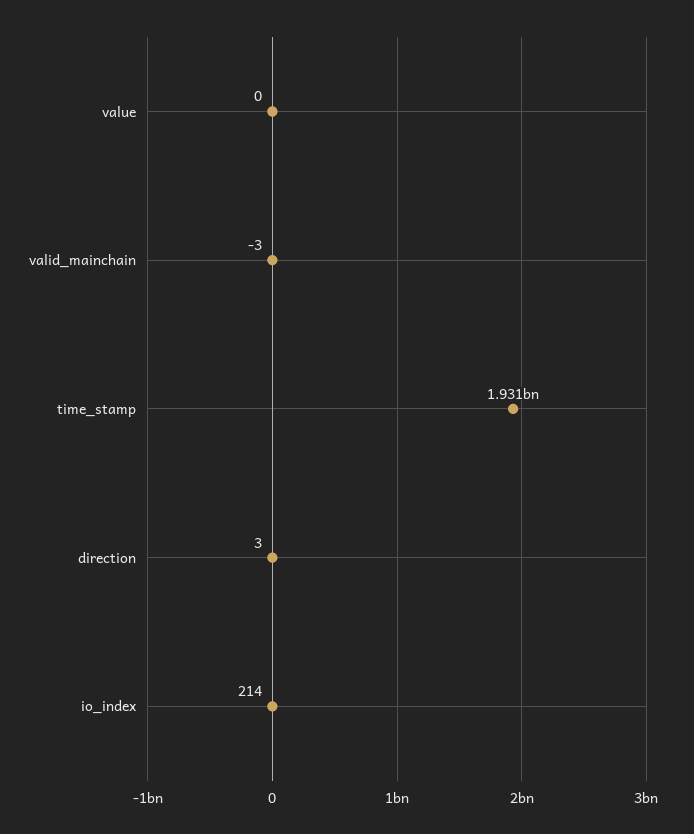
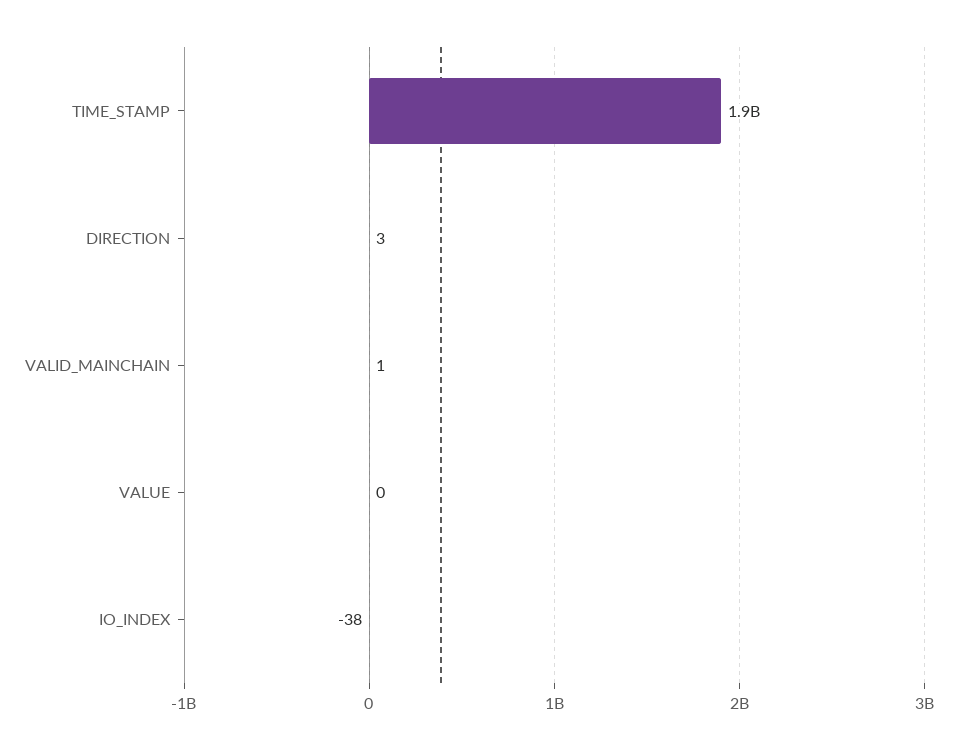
  {
    "value": 0,
-   "valid_mainchain": -3,
+   "valid_mainchain": 1,
    "time_stamp": 1931000000,
    "direction": 3,
-   "io_index": 214
+   "io_index": -38
  }

